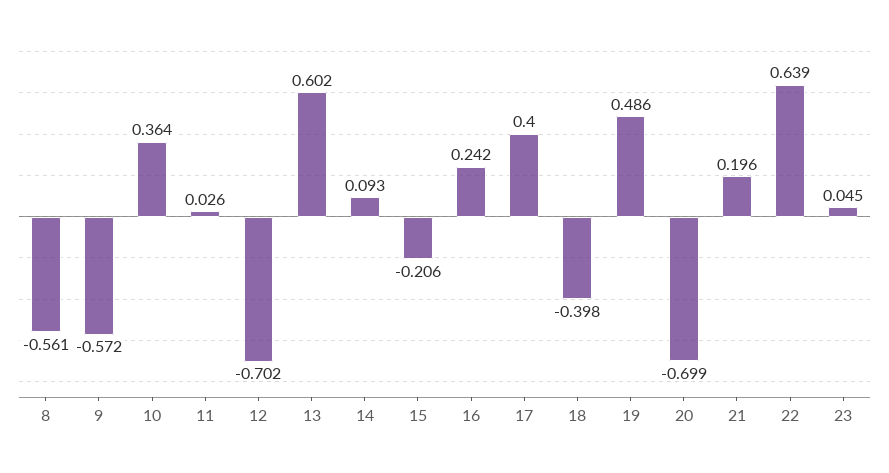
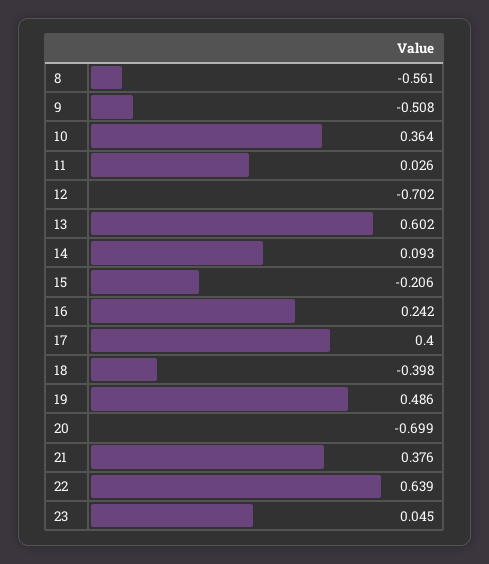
  {
    "8": -0.561,
-   "9": -0.572,
+   "9": -0.508,
    "10": 0.364,
    "11": 0.026,
    "12": -0.702,
    "13": 0.602,
    "14": 0.093,
    "15": -0.206,
    "16": 0.242,
    "17": 0.4,
    "18": -0.398,
    "19": 0.486,
    "20": -0.699,
-   "21": 0.196,
+   "21": 0.376,
    "22": 0.639,
    "23": 0.045
  }

